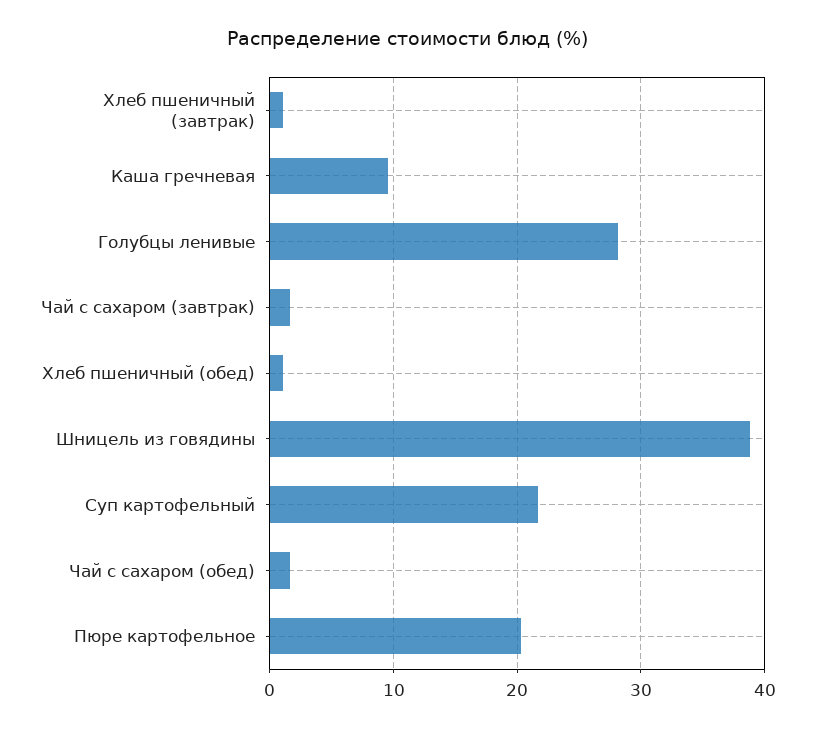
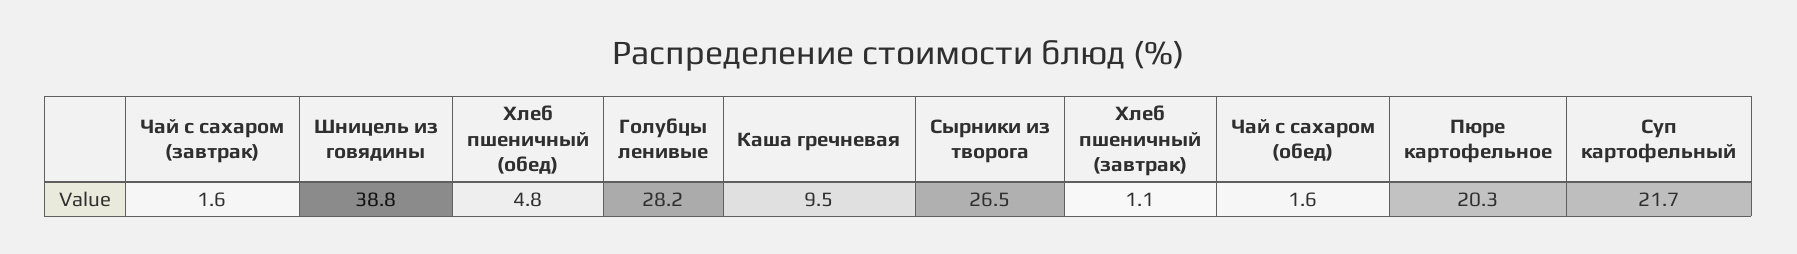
  {
    "Хлеб пшеничный (завтрак)": 1.1,
    "Каша гречневая": 9.5,
    "Голубцы ленивые": 28.2,
    "Чай с сахаром (завтрак)": 1.6,
-   "Хлеб пшеничный (обед)": 1,
+   "Хлеб пшеничный (обед)": 4.8,
    "Шницель из говядины": 38.8,
    "Суп картофельный": 21.7,
    "Чай с сахаром (обед)": 1.6,
-   "Пюре картофельное": 20.3
+   "Пюре картофельное": 20.3,
+   "Сырники из творога": 26.5
  }

